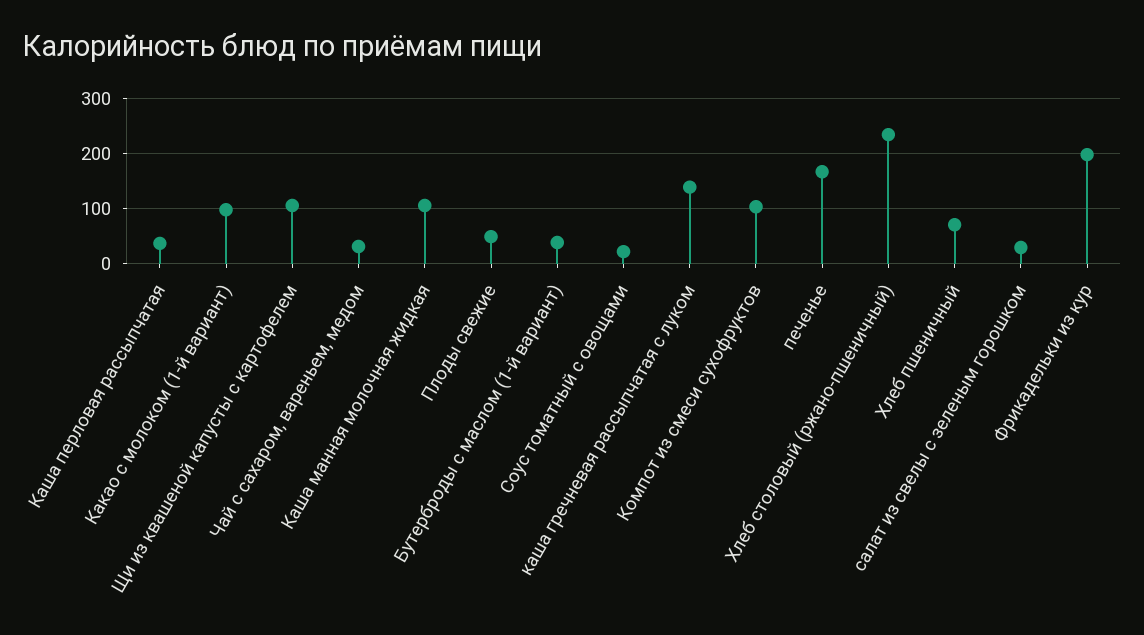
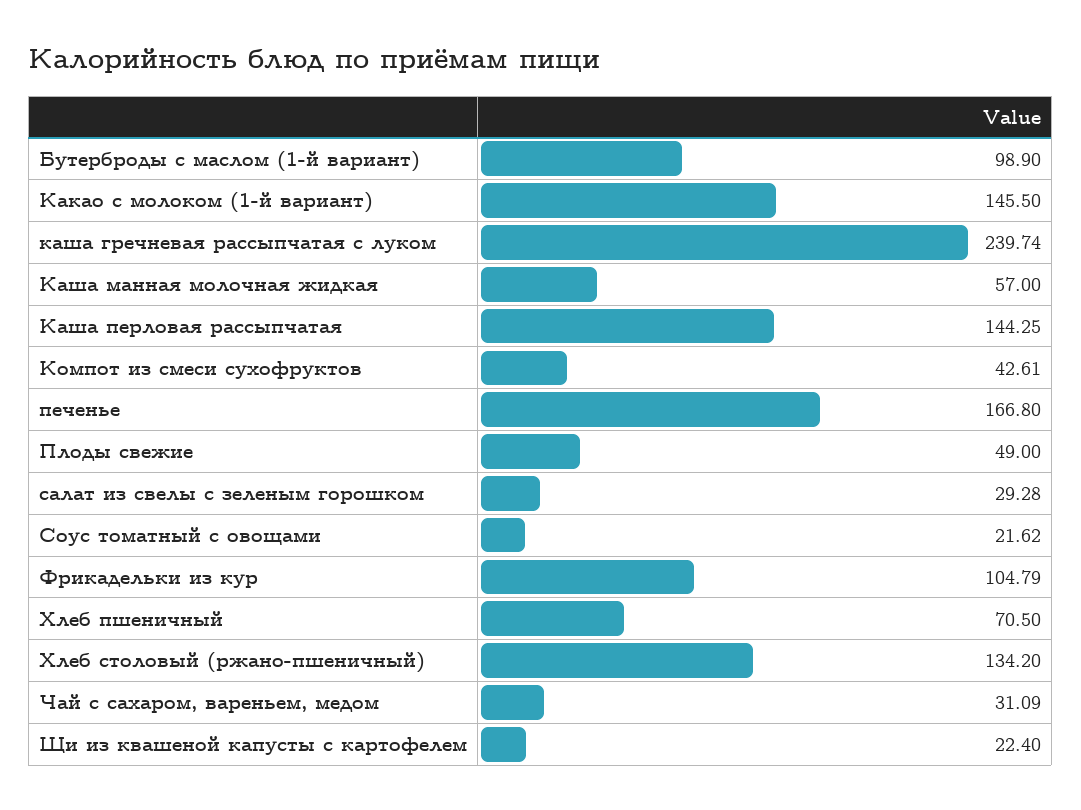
  {
-   "Каша перловая рассыпчатая": 40,
+   "Каша перловая рассыпчатая": 144.25,
-   "Какао с молоком (1-й вариант)": 100,
+   "Какао с молоком (1-й вариант)": 145.5,
-   "Щи из квашеной капусты с картофелем": 100,
+   "Щи из квашеной капусты с картофелем": 22.4,
    "Чай с сахаром, вареньем, медом": 31.09,
-   "Каша манная молочная жидкая": 100,
+   "Каша манная молочная жидкая": 57,
    "Плоды свежие": 49,
-   "Бутерброды с маслом (1-й вариант)": 40,
+   "Бутерброды с маслом (1-й вариант)": 98.9,
    "Соус томатный с овощами": 21.62,
-   "каша гречневая рассыпчатая с луком": 140,
+   "каша гречневая рассыпчатая с луком": 239.74,
-   "Компот из смеси сухофруктов": 100,
+   "Компот из смеси сухофруктов": 42.61,
    "печенье": 166.8,
-   "Хлеб столовый (ржано-пшеничный)": 240,
+   "Хлеб столовый (ржано-пшеничный)": 134.2,
    "Хлеб пшеничный": 70.5,
    "салат из свелы с зеленым горошком": 29.28,
-   "Фрикадельки из кур": 200
+   "Фрикадельки из кур": 104.79
  }

